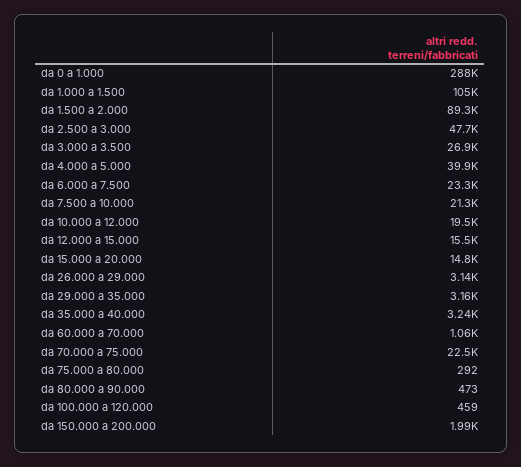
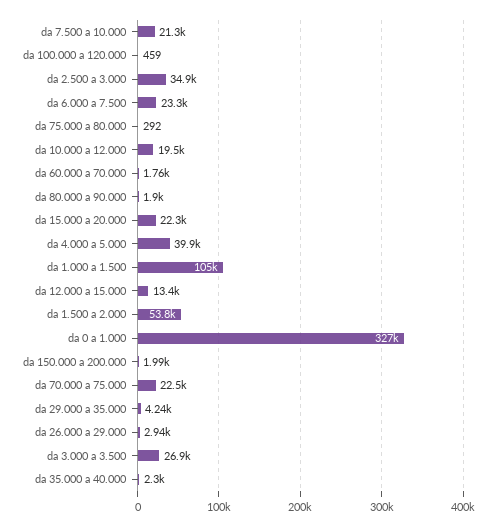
  {
-   "da 0 a 1.000": 288000,
+   "da 0 a 1.000": 327000,
    "da 1.000 a 1.500": 105000,
-   "da 1.500 a 2.000": 89300,
+   "da 1.500 a 2.000": 53800,
-   "da 2.500 a 3.000": 47700,
+   "da 2.500 a 3.000": 34900,
    "da 3.000 a 3.500": 26900,
    "da 4.000 a 5.000": 39900,
    "da 6.000 a 7.500": 23300,
    "da 7.500 a 10.000": 21300,
    "da 10.000 a 12.000": 19500,
-   "da 12.000 a 15.000": 15500,
+   "da 12.000 a 15.000": 13400,
-   "da 15.000 a 20.000": 14800,
+   "da 15.000 a 20.000": 22300,
-   "da 26.000 a 29.000": 3140,
+   "da 26.000 a 29.000": 2940,
-   "da 29.000 a 35.000": 3160,
+   "da 29.000 a 35.000": 4240,
-   "da 35.000 a 40.000": 3240,
+   "da 35.000 a 40.000": 2300,
-   "da 60.000 a 70.000": 1060,
+   "da 60.000 a 70.000": 1760,
    "da 70.000 a 75.000": 22500,
    "da 75.000 a 80.000": 292,
-   "da 80.000 a 90.000": 473,
+   "da 80.000 a 90.000": 1900,
    "da 100.000 a 120.000": 459,
    "da 150.000 a 200.000": 1990
  }

